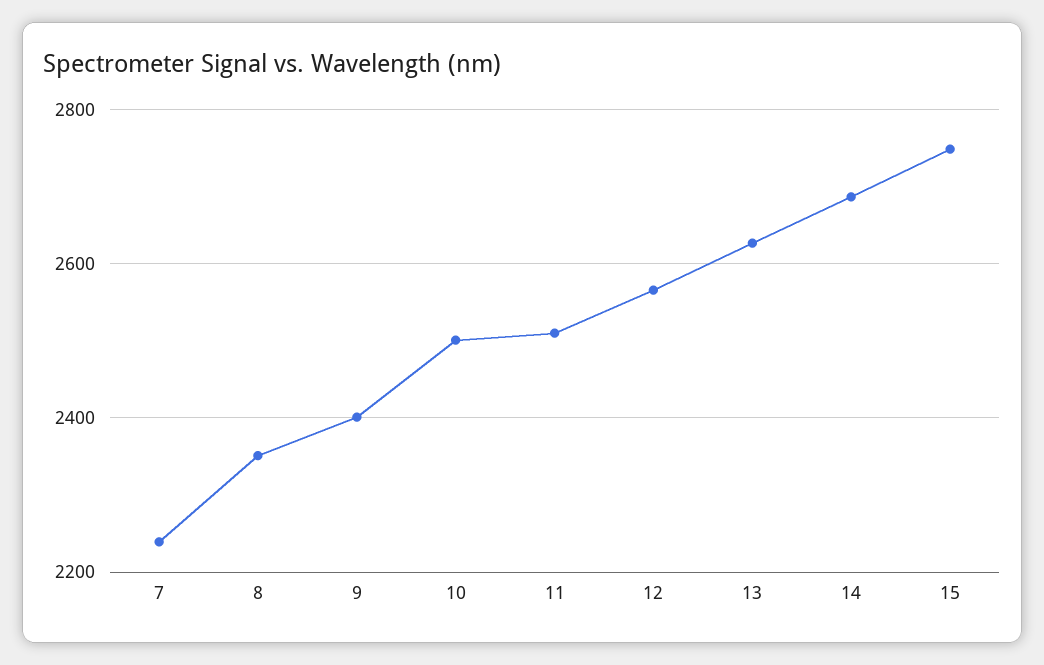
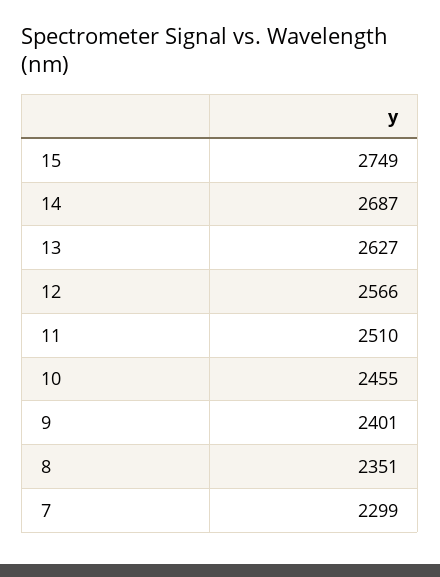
  {
-   "7": 2240,
+   "7": 2299,
    "8": 2351,
    "9": 2401,
-   "10": 2500,
+   "10": 2455,
    "11": 2510,
    "12": 2566,
    "13": 2627,
    "14": 2687,
    "15": 2749
  }

